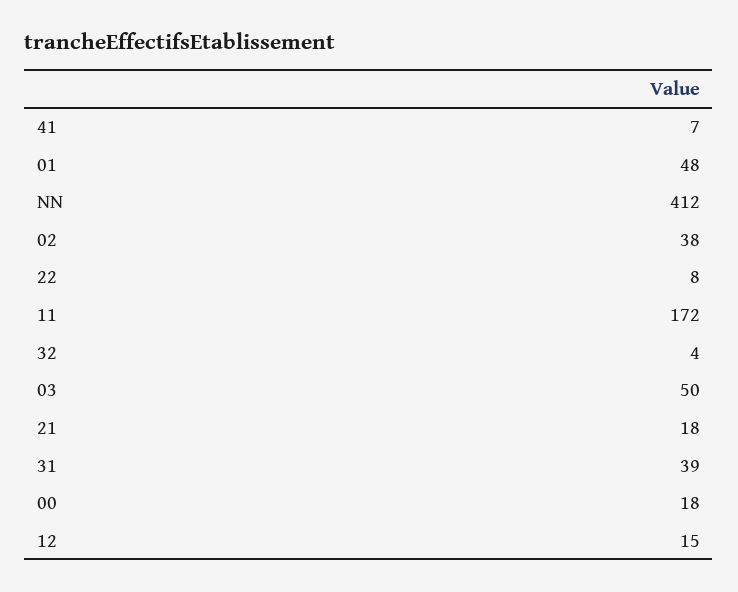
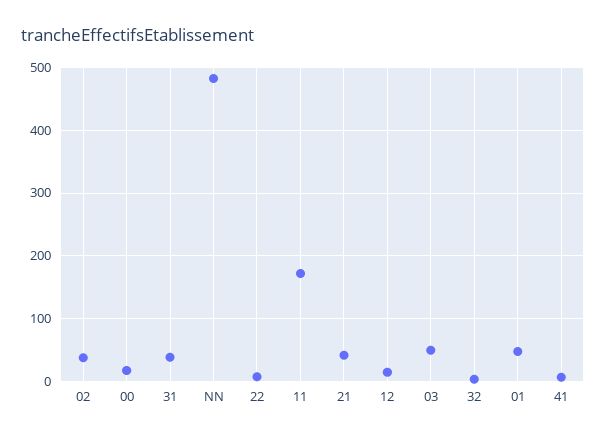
  {
    "41": 7,
    "01": 48,
-   "NN": 412,
+   "NN": 480,
    "02": 38,
    "22": 8,
    "11": 172,
    "32": 4,
    "03": 50,
-   "21": 18,
+   "21": 40,
    "31": 39,
    "00": 18,
    "12": 15
  }

